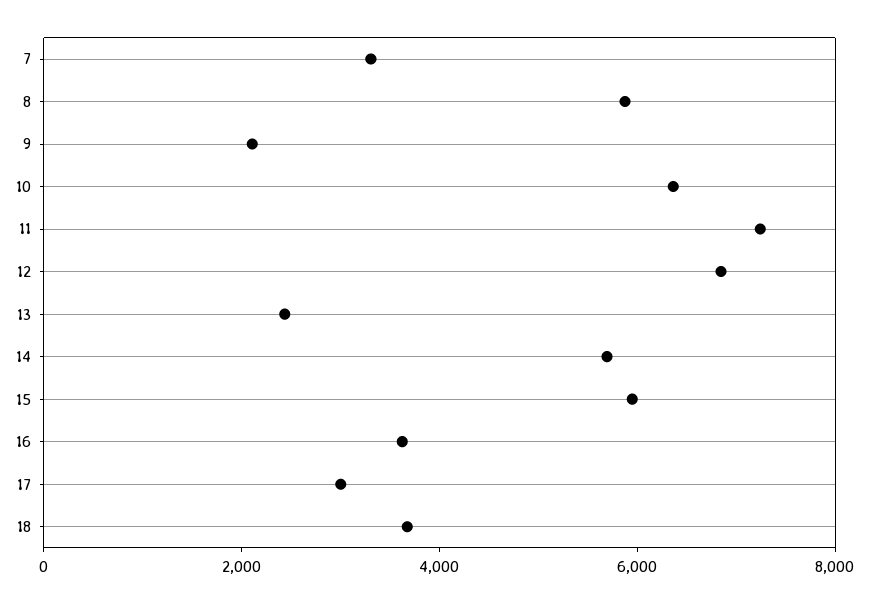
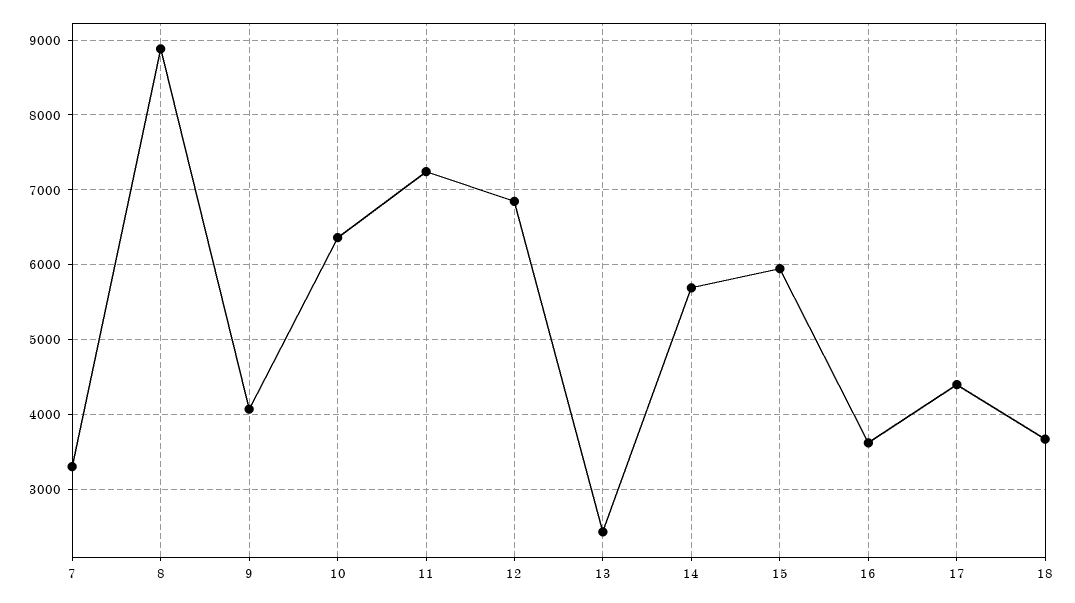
  {
    "7": 3300,
-   "8": 6000,
+   "8": 8900,
-   "9": 2000,
+   "9": 4100,
    "10": 6400,
    "11": 7200,
    "12": 6800,
    "13": 2400,
    "14": 5700,
    "15": 6000,
    "16": 3600,
-   "17": 3000,
+   "17": 4400,
    "18": 3700
  }

